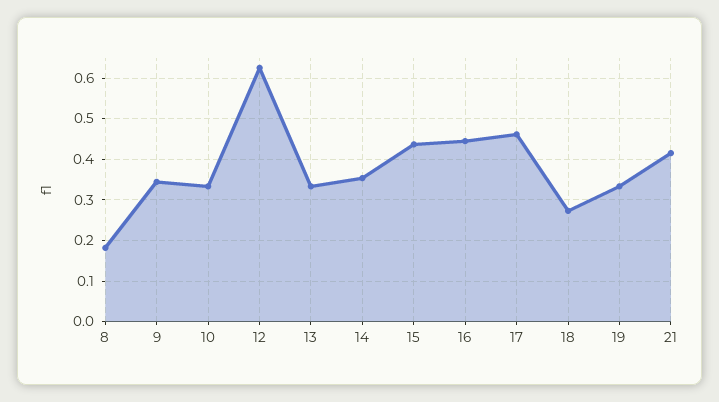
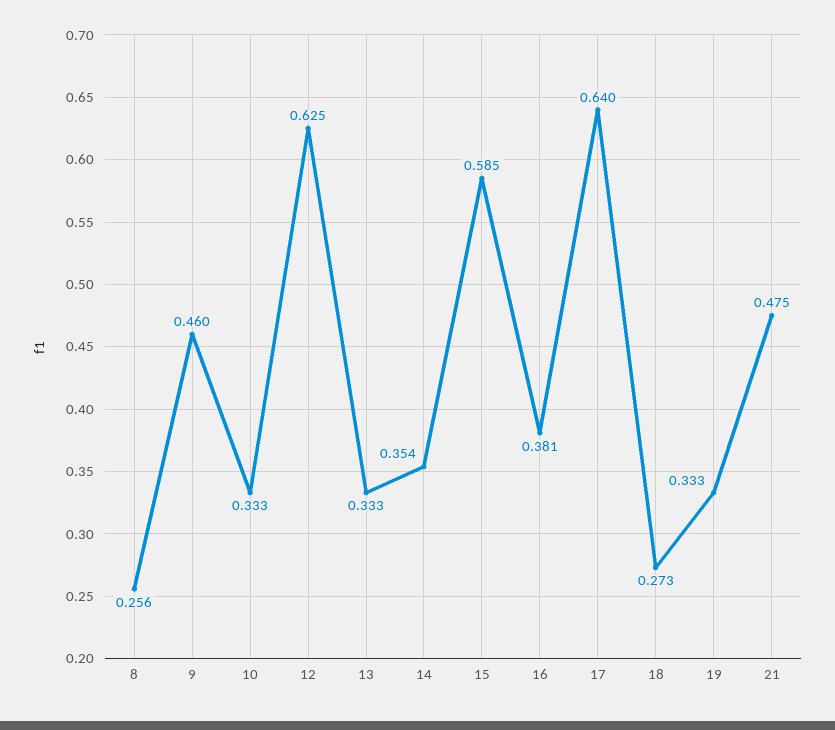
  {
-   "8": 0.18,
+   "8": 0.256,
-   "9": 0.34,
+   "9": 0.46,
    "10": 0.333,
    "12": 0.625,
    "13": 0.333,
    "14": 0.354,
-   "15": 0.44,
+   "15": 0.585,
-   "16": 0.44,
+   "16": 0.381,
-   "17": 0.46,
+   "17": 0.64,
    "18": 0.273,
    "19": 0.333,
-   "21": 0.42
+   "21": 0.475
  }

